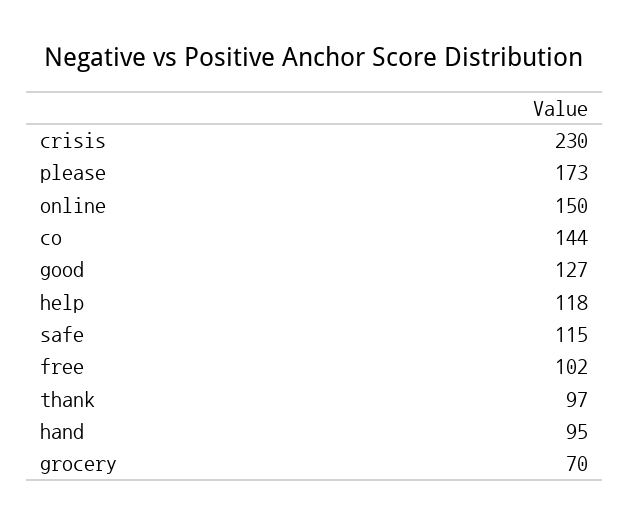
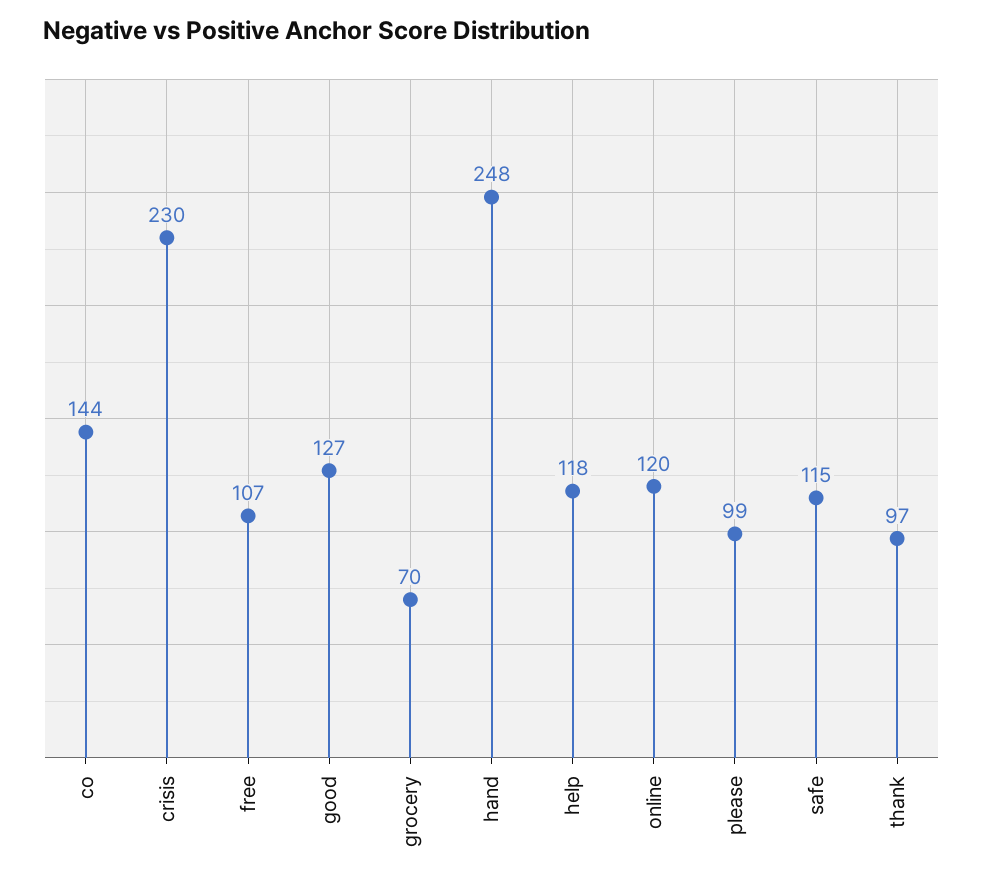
  {
    "crisis": 230,
-   "please": 173,
+   "please": 99,
-   "online": 150,
+   "online": 120,
    "co": 144,
    "good": 127,
    "help": 118,
    "safe": 115,
-   "free": 102,
+   "free": 107,
    "thank": 97,
-   "hand": 95,
+   "hand": 248,
    "grocery": 70
  }

